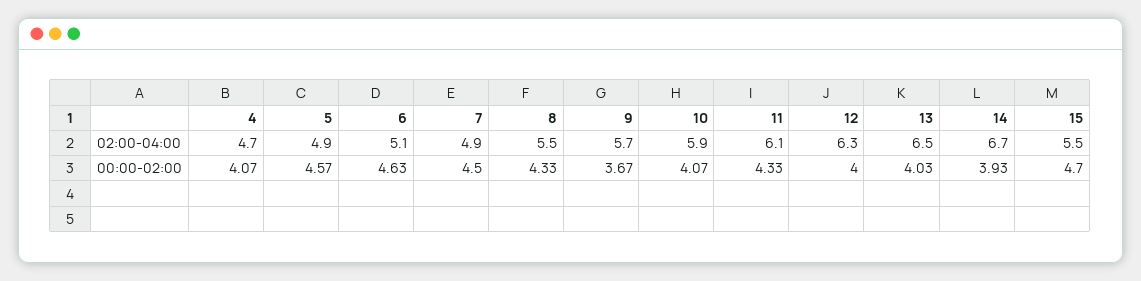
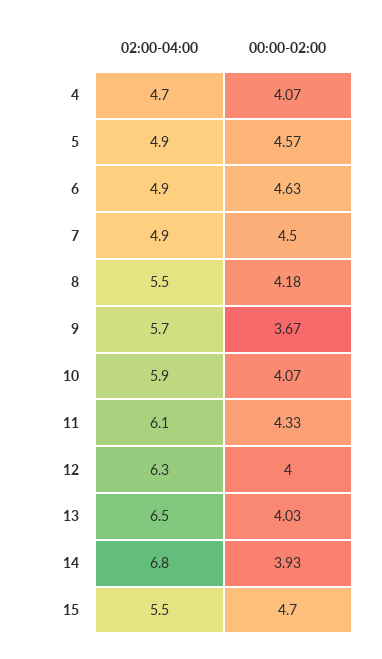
  {
    "4": {
      "02:00-04:00": 4.7,
      "00:00-02:00": 4.07
    },
    "5": {
      "02:00-04:00": 4.9,
      "00:00-02:00": 4.57
    },
    "6": {
-     "02:00-04:00": 5.1,
+     "02:00-04:00": 4.9,
      "00:00-02:00": 4.63
    },
    "7": {
      "02:00-04:00": 4.9,
      "00:00-02:00": 4.5
    },
    "8": {
      "02:00-04:00": 5.5,
-     "00:00-02:00": 4.33
+     "00:00-02:00": 4.18
    },
    "9": {
      "02:00-04:00": 5.7,
      "00:00-02:00": 3.67
    },
    "10": {
      "02:00-04:00": 5.9,
      "00:00-02:00": 4.07
    },
    "11": {
      "02:00-04:00": 6.1,
      "00:00-02:00": 4.33
    },
    "12": {
      "02:00-04:00": 6.3,
      "00:00-02:00": 4
    },
    "13": {
      "02:00-04:00": 6.5,
      "00:00-02:00": 4.03
    },
    "14": {
-     "02:00-04:00": 6.7,
+     "02:00-04:00": 6.8,
      "00:00-02:00": 3.93
    },
    "15": {
      "02:00-04:00": 5.5,
      "00:00-02:00": 4.7
    }
  }

